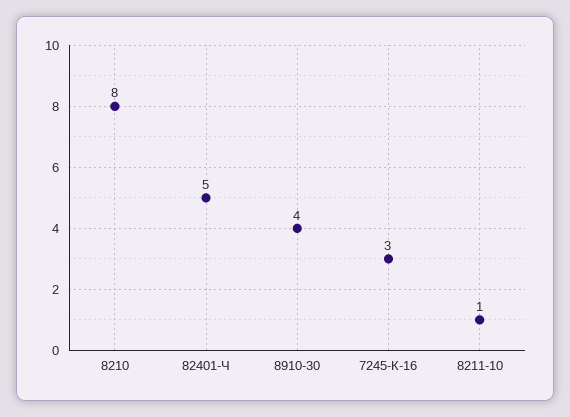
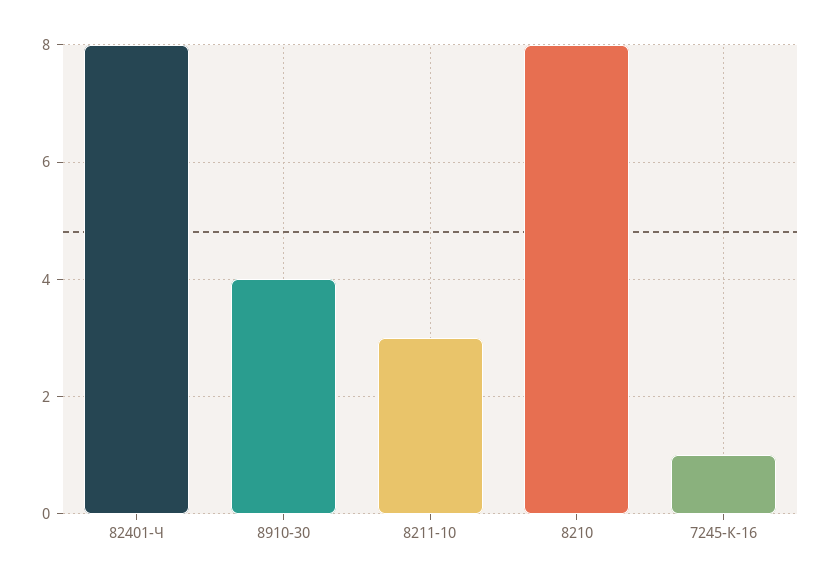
  {
    "8210": 8,
-   "82401-Ч": 5,
+   "82401-Ч": 8,
    "8910-30": 4,
-   "7245-К-16": 3,
+   "7245-К-16": 1,
-   "8211-10": 1
+   "8211-10": 3
  }

